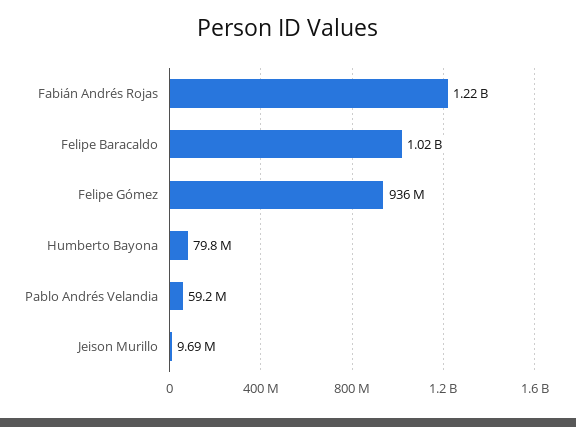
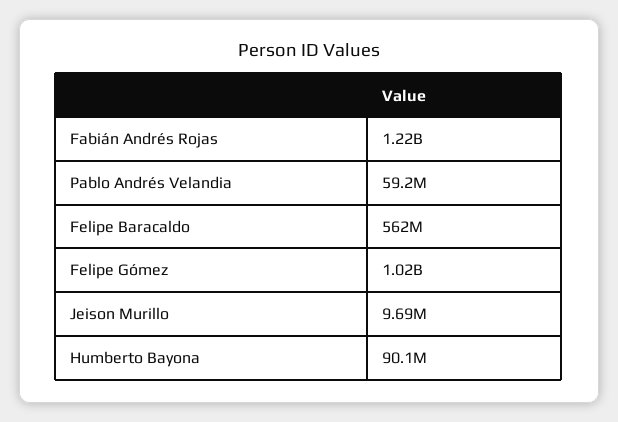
  {
    "Fabián Andrés Rojas": 1220000000,
-   "Felipe Baracaldo": 1020000000,
+   "Felipe Baracaldo": 562000000,
-   "Felipe Gómez": 936000000,
+   "Felipe Gómez": 1020000000,
-   "Humberto Bayona": 79800000,
+   "Humberto Bayona": 90100000,
    "Pablo Andrés Velandia": 59200000,
    "Jeison Murillo": 9690000
  }

